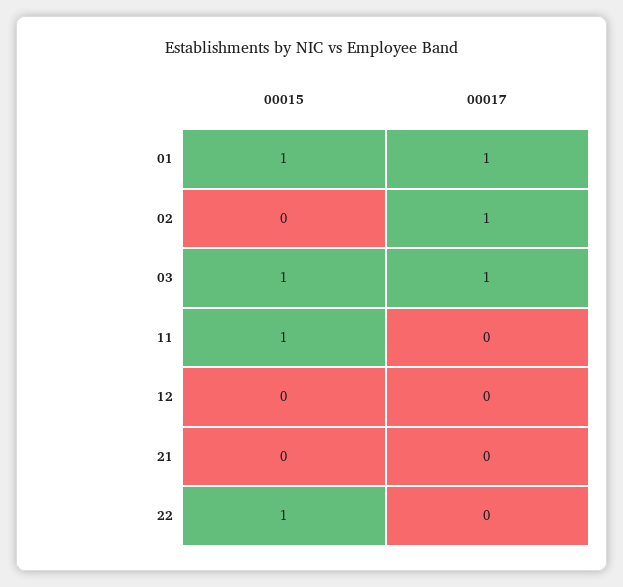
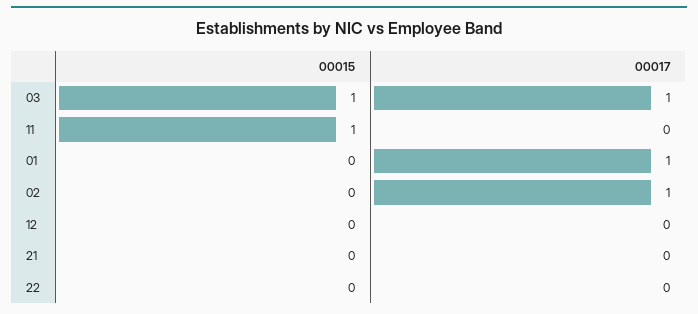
  {
    "00015": {
-     "01": 1,
+     "01": 0,
      "02": 0,
      "03": 1,
      "11": 1,
      "12": 0,
      "21": 0,
-     "22": 1
+     "22": 0
    },
    "00017": {
      "01": 1,
      "02": 1,
      "03": 1,
      "11": 0,
      "12": 0,
      "21": 0,
      "22": 0
    }
  }

